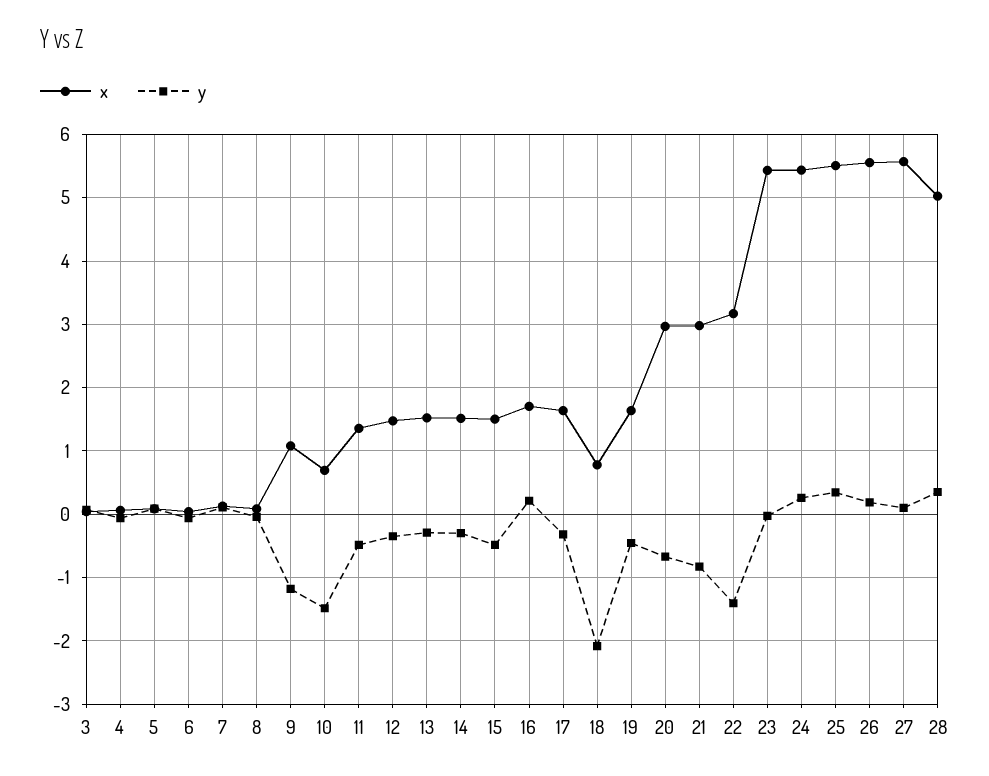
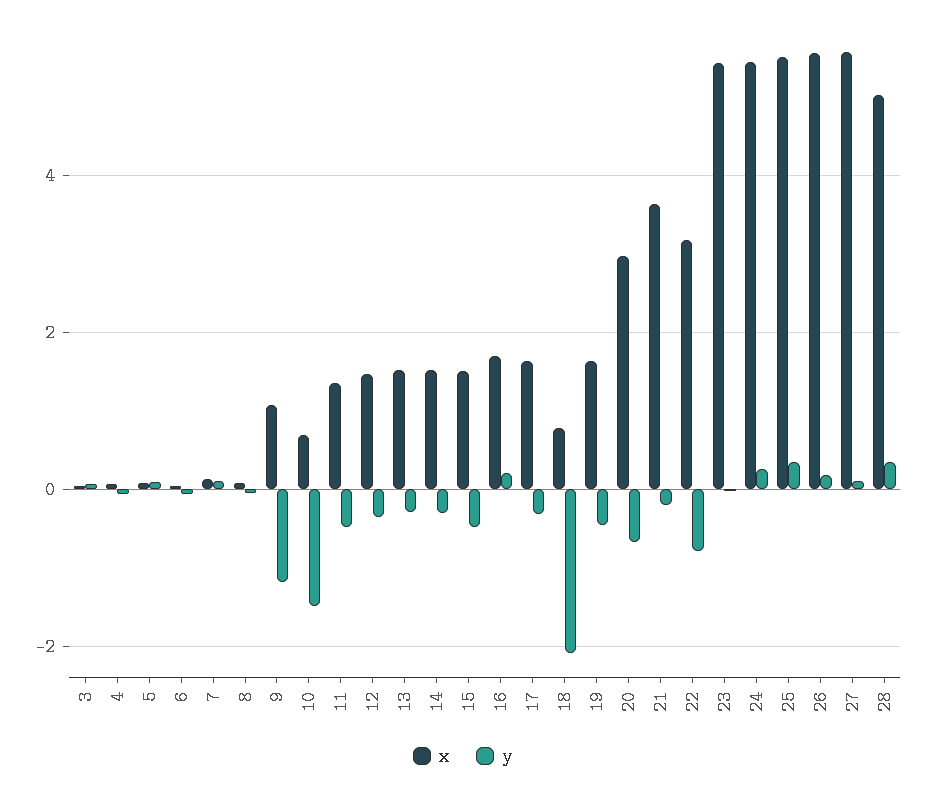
  {
    "x": {
      "3": 0,
      "4": 0.1,
      "5": 0.1,
      "6": 0,
      "7": 0.1,
      "8": 0.1,
      "9": 1.1,
      "10": 0.7,
      "11": 1.4,
      "12": 1.5,
      "13": 1.5,
      "14": 1.5,
      "15": 1.5,
      "16": 1.7,
      "17": 1.6,
      "18": 0.8,
      "19": 1.6,
      "20": 3,
-     "21": 3,
+     "21": 3.6,
      "22": 3.2,
      "23": 5.4,
      "24": 5.4,
      "25": 5.5,
      "26": 5.6,
      "27": 5.6,
      "28": 5
    },
    "y": {
      "3": 0.1,
      "4": -0.1,
      "5": 0.1,
      "6": -0.1,
      "7": 0.1,
      "8": 0,
      "9": -1.2,
      "10": -1.5,
      "11": -0.5,
      "12": -0.3,
      "13": -0.3,
      "14": -0.3,
      "15": -0.5,
      "16": 0.2,
      "17": -0.3,
      "18": -2.1,
      "19": -0.5,
      "20": -0.7,
-     "21": -0.8,
+     "21": -0.2,
-     "22": -1.4,
+     "22": -0.8,
      "23": 0,
      "24": 0.3,
      "25": 0.3,
      "26": 0.2,
      "27": 0.1,
      "28": 0.4
    }
  }

